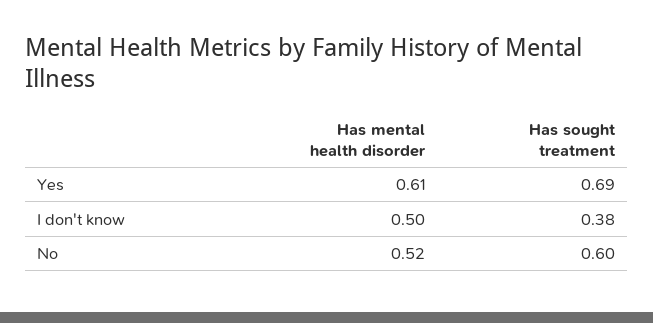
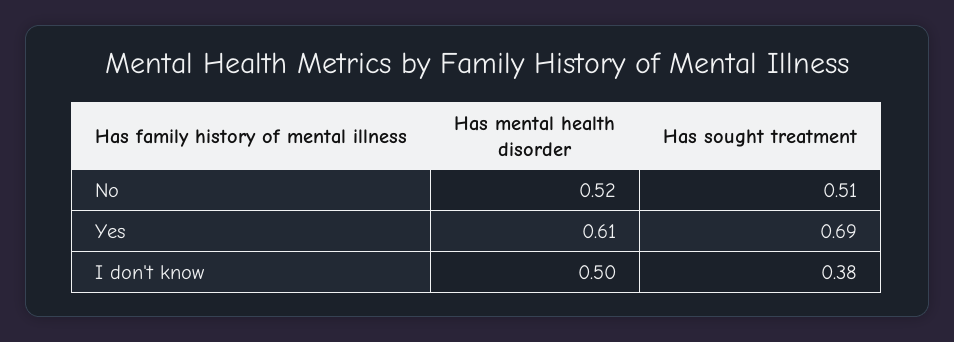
  {
    "Has mental health disorder": {
      "Yes": 0.61,
      "I don't know": 0.5,
      "No": 0.52
    },
    "Has sought treatment": {
      "Yes": 0.69,
      "I don't know": 0.38,
-     "No": 0.6
+     "No": 0.51
    }
  }

